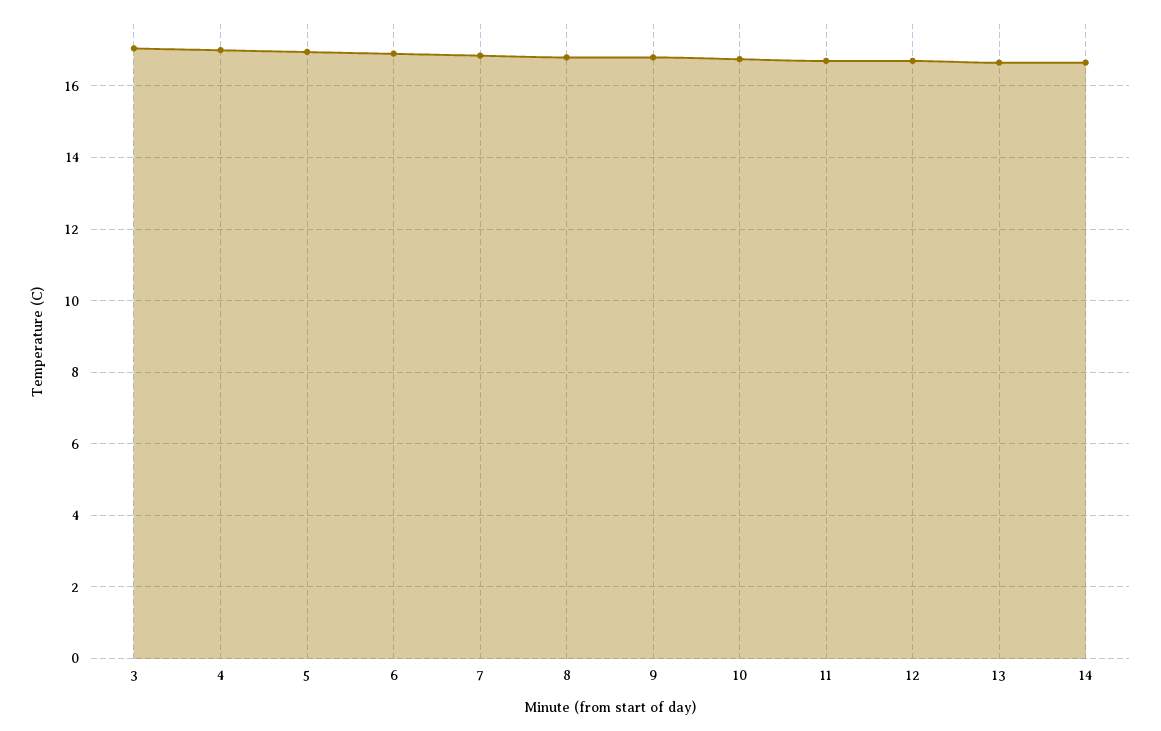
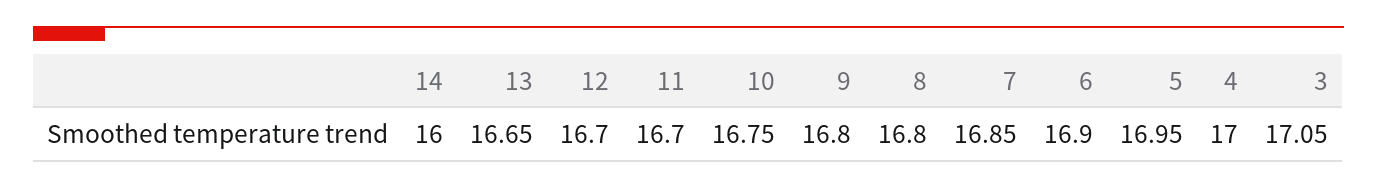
  {
    "3": 17.05,
    "4": 17,
    "5": 16.95,
    "6": 16.9,
    "7": 16.85,
    "8": 16.8,
    "9": 16.8,
    "10": 16.75,
    "11": 16.7,
    "12": 16.7,
    "13": 16.65,
-   "14": 16.6
+   "14": 16
  }

